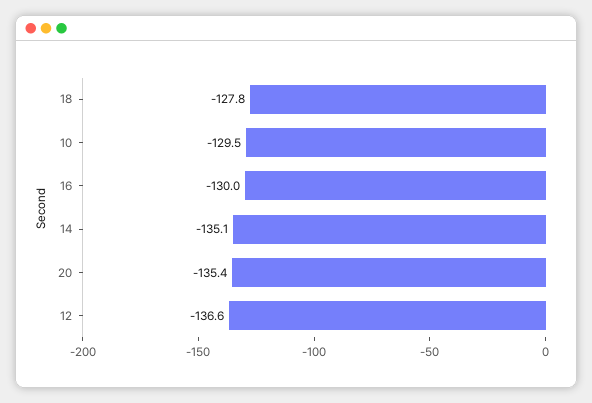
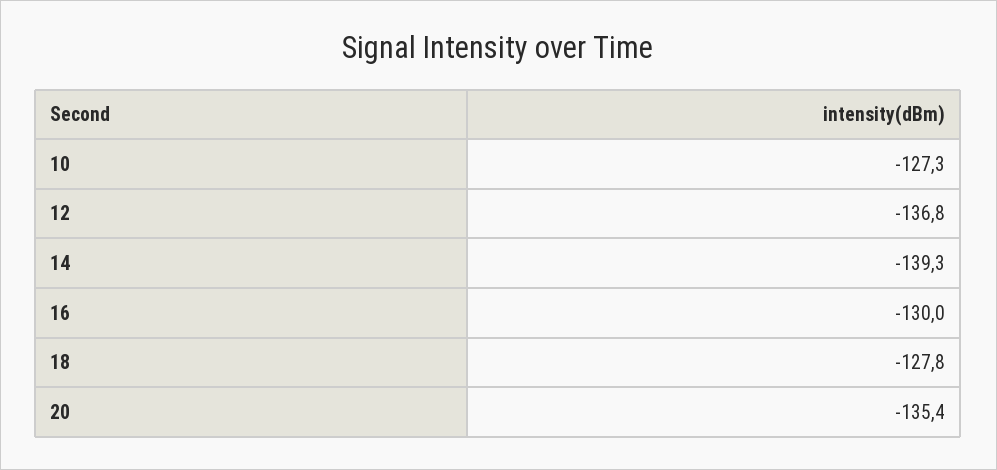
  {
    "18": -127.8,
-   "10": -129.5,
+   "10": -127.3,
    "16": -130,
-   "14": -135.1,
+   "14": -139.3,
    "20": -135.4,
-   "12": -136.6
+   "12": -136.8
  }

